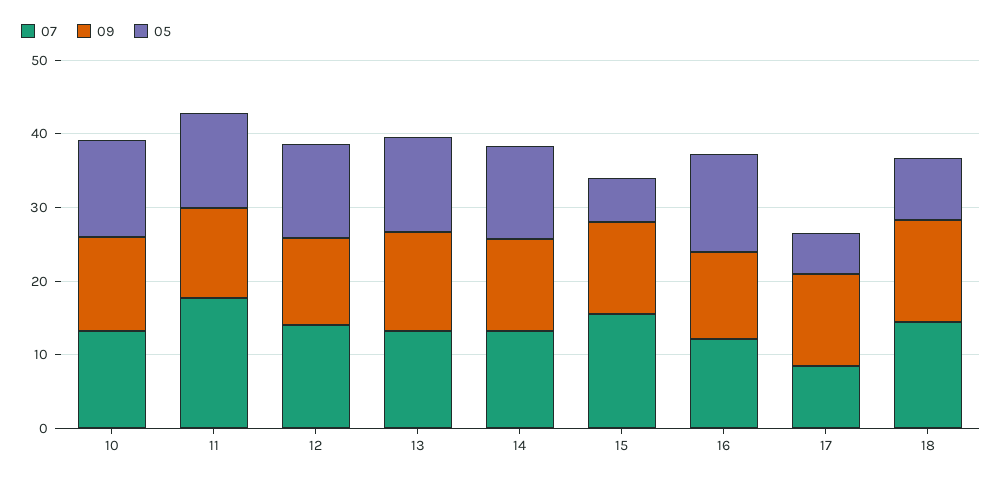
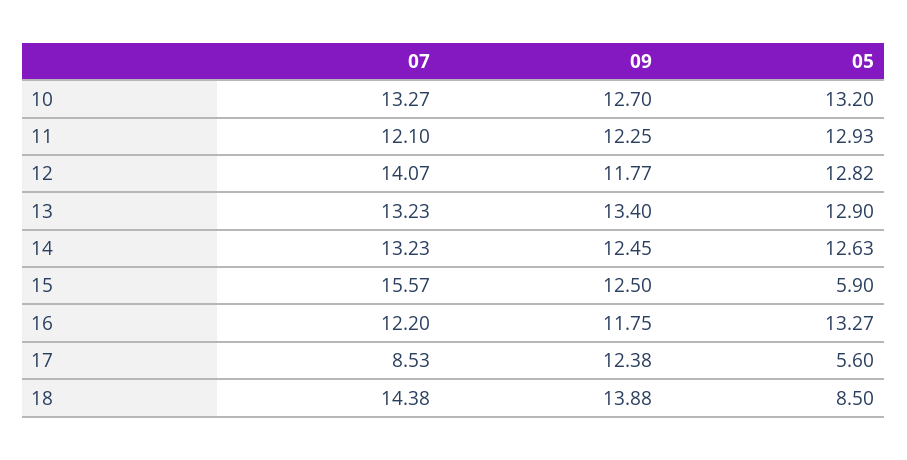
  {
    "07": {
      "10": 13.27,
-     "11": 18,
+     "11": 12.1,
      "12": 14.07,
      "13": 13.23,
      "14": 13.23,
      "15": 15.57,
      "16": 12.2,
      "17": 8.53,
      "18": 14.38
    },
    "09": {
      "10": 12.7,
      "11": 12.25,
      "12": 11.77,
      "13": 13.4,
      "14": 12.45,
      "15": 12.5,
      "16": 11.75,
      "17": 12.38,
      "18": 13.88
    },
    "05": {
      "10": 13.2,
      "11": 12.93,
      "12": 12.82,
      "13": 12.9,
      "14": 12.63,
      "15": 5.9,
      "16": 13.27,
      "17": 5.6,
      "18": 8.5
    }
  }

